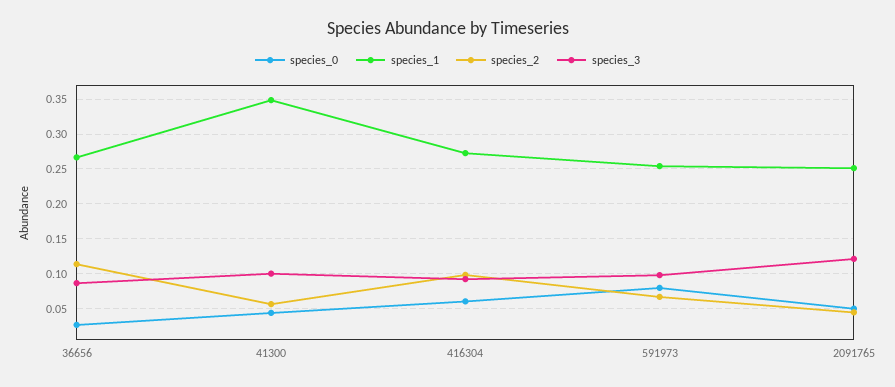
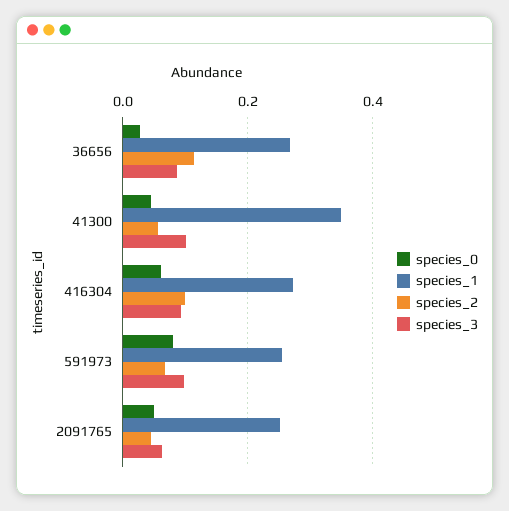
  {
    "species_0": {
      "36656": 0.03,
      "41300": 0.04,
      "416304": 0.06,
      "591973": 0.08,
      "2091765": 0.05
    },
    "species_1": {
      "36656": 0.27,
      "41300": 0.35,
      "416304": 0.27,
      "591973": 0.25,
      "2091765": 0.25
    },
    "species_2": {
      "36656": 0.11,
      "41300": 0.06,
      "416304": 0.1,
      "591973": 0.07,
      "2091765": 0.04
    },
    "species_3": {
      "36656": 0.09,
      "41300": 0.1,
      "416304": 0.09,
      "591973": 0.1,
-     "2091765": 0.12
+     "2091765": 0.06
    }
  }

